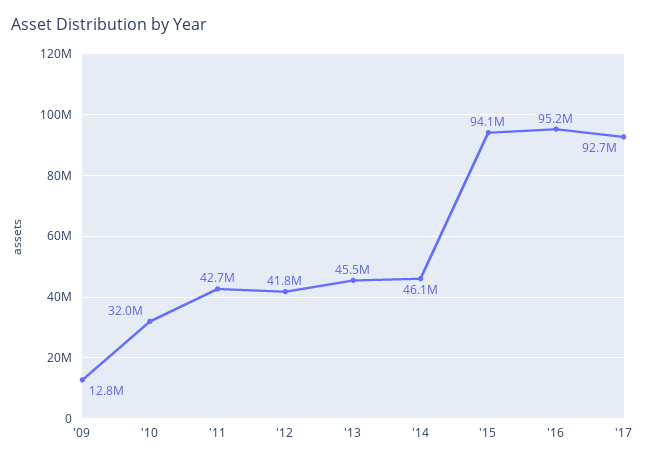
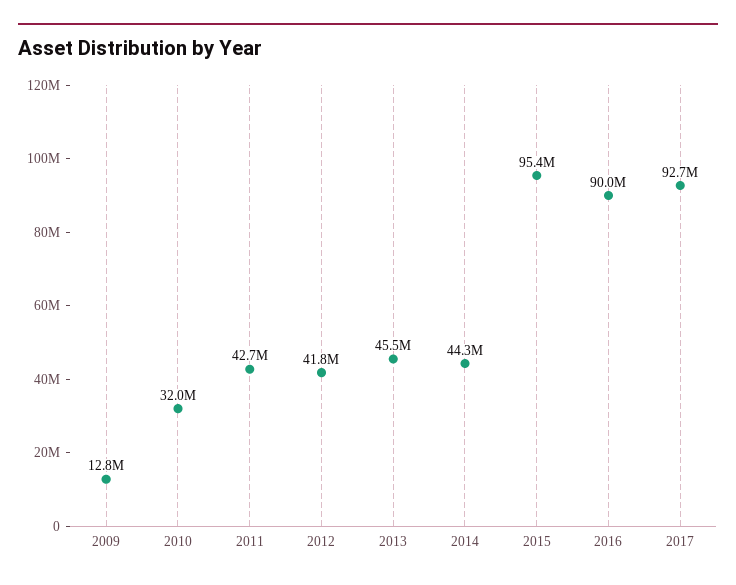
  {
    "'09": 12800000,
    "'10": 32000000,
    "'11": 42700000,
    "'12": 41800000,
    "'13": 45500000,
-   "'14": 46100000,
+   "'14": 44300000,
-   "'15": 94100000,
+   "'15": 95400000,
-   "'16": 95200000,
+   "'16": 90000000,
    "'17": 92700000
  }

